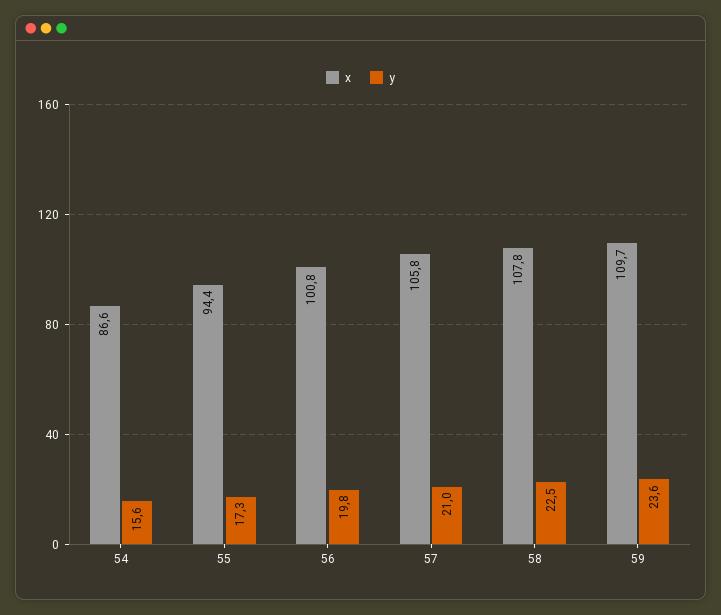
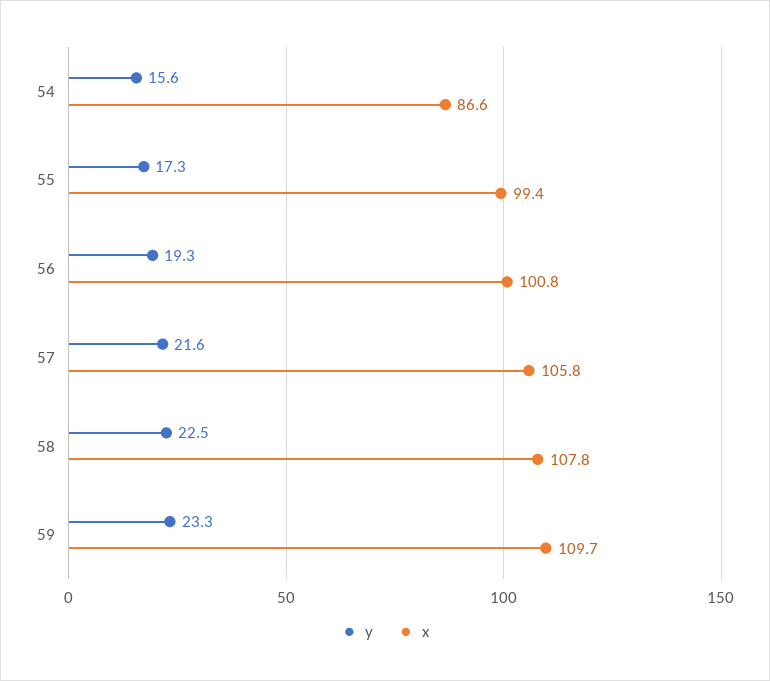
  {
    "x": {
      "54": 86.6,
-     "55": 94.4,
+     "55": 99.4,
      "56": 100.8,
      "57": 105.8,
      "58": 107.8,
      "59": 109.7
    },
    "y": {
      "54": 15.6,
      "55": 17.3,
-     "56": 19.8,
+     "56": 19.3,
-     "57": 21,
+     "57": 21.6,
      "58": 22.5,
-     "59": 23.6
+     "59": 23.3
    }
  }

